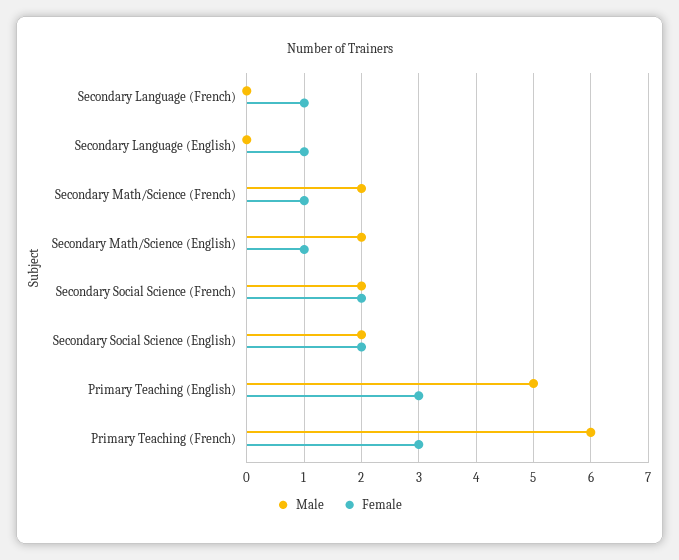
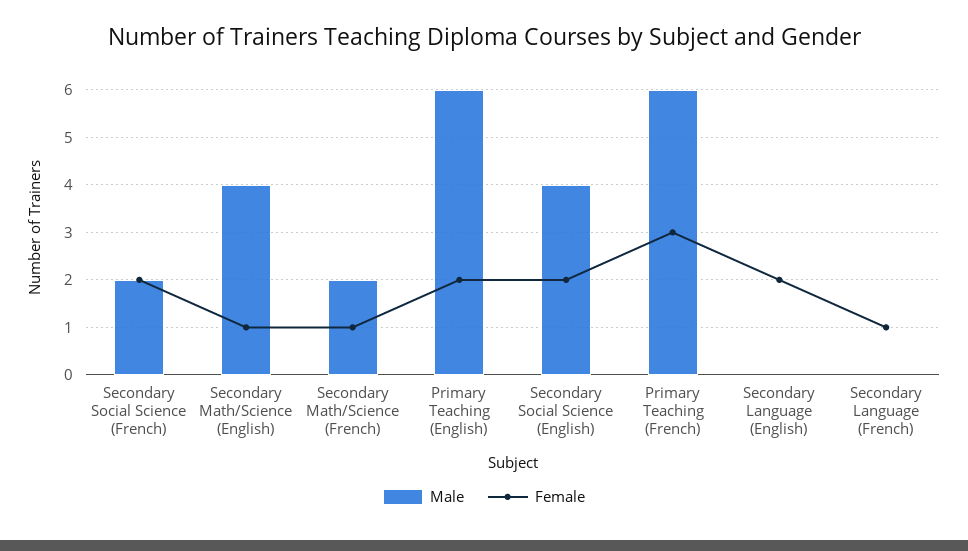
  {
    "Male": {
      "Secondary Language (French)": 0,
      "Secondary Language (English)": 0,
      "Secondary Math/Science (French)": 2,
-     "Secondary Math/Science (English)": 2,
+     "Secondary Math/Science (English)": 4,
      "Secondary Social Science (French)": 2,
-     "Secondary Social Science (English)": 2,
+     "Secondary Social Science (English)": 4,
-     "Primary Teaching (English)": 5,
+     "Primary Teaching (English)": 6,
      "Primary Teaching (French)": 6
    },
    "Female": {
      "Secondary Language (French)": 1,
-     "Secondary Language (English)": 1,
+     "Secondary Language (English)": 2,
      "Secondary Math/Science (French)": 1,
      "Secondary Math/Science (English)": 1,
      "Secondary Social Science (French)": 2,
      "Secondary Social Science (English)": 2,
-     "Primary Teaching (English)": 3,
+     "Primary Teaching (English)": 2,
      "Primary Teaching (French)": 3
    }
  }

